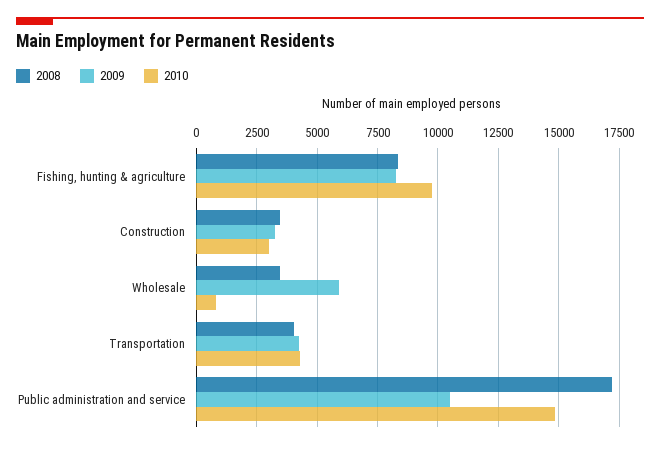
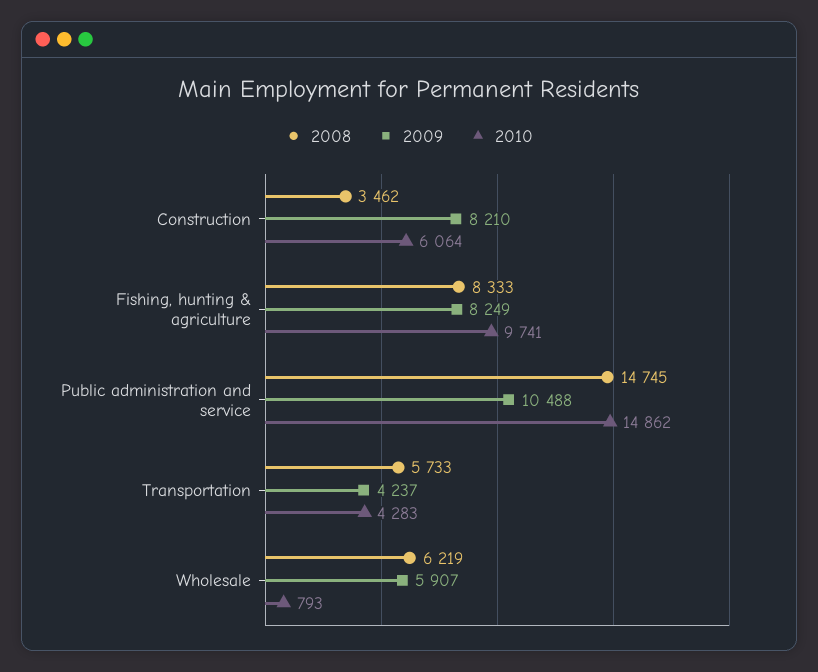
  {
    "2008": {
      "Fishing, hunting & agriculture": 8333,
      "Construction": 3462,
-     "Wholesale": 3500,
+     "Wholesale": 6219,
-     "Transportation": 4000,
+     "Transportation": 5733,
-     "Public administration and service": 17250
+     "Public administration and service": 14745
    },
    "2009": {
      "Fishing, hunting & agriculture": 8249,
-     "Construction": 3250,
+     "Construction": 8210,
      "Wholesale": 5907,
      "Transportation": 4237,
      "Public administration and service": 10488
    },
    "2010": {
      "Fishing, hunting & agriculture": 9741,
-     "Construction": 3000,
+     "Construction": 6064,
      "Wholesale": 793,
      "Transportation": 4283,
      "Public administration and service": 14862
    }
  }

